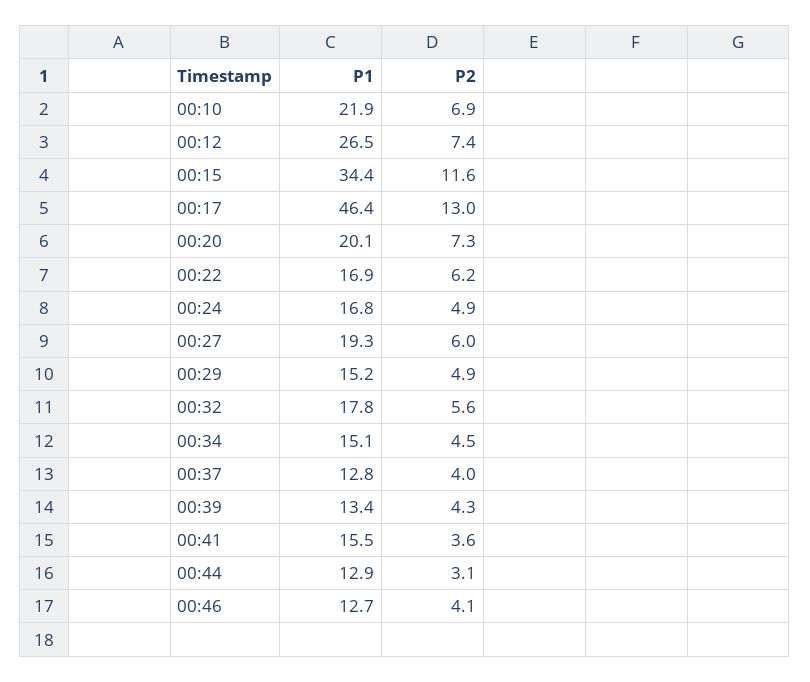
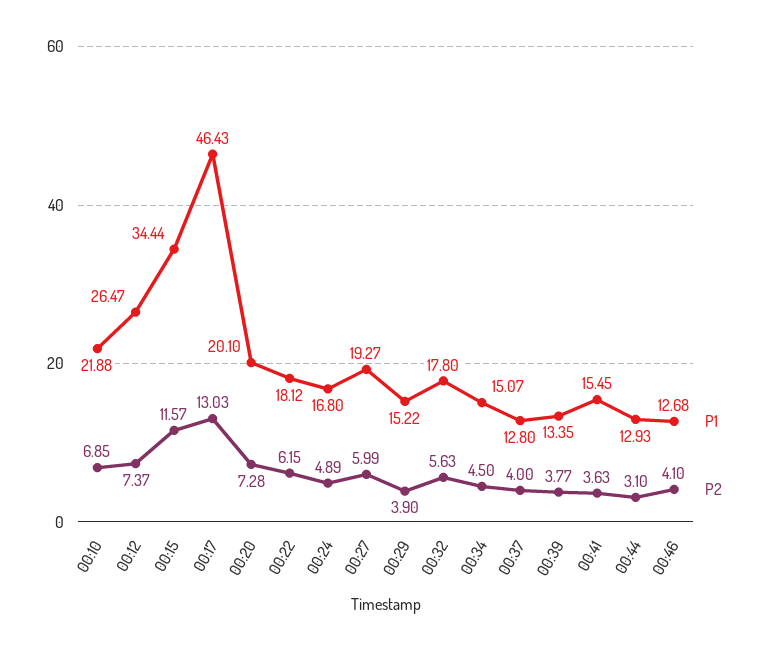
  {
    "P1": {
      "00:10": 21.88,
      "00:12": 26.47,
      "00:15": 34.44,
      "00:17": 46.43,
      "00:20": 20.1,
-     "00:22": 16.9,
+     "00:22": 18.12,
      "00:24": 16.8,
      "00:27": 19.27,
      "00:29": 15.22,
      "00:32": 17.8,
      "00:34": 15.07,
      "00:37": 12.8,
      "00:39": 13.35,
      "00:41": 15.45,
      "00:44": 12.93,
      "00:46": 12.68
    },
    "P2": {
      "00:10": 6.85,
      "00:12": 7.37,
      "00:15": 11.57,
      "00:17": 13.03,
      "00:20": 7.28,
      "00:22": 6.15,
      "00:24": 4.89,
      "00:27": 5.99,
-     "00:29": 4.9,
+     "00:29": 3.9,
      "00:32": 5.63,
      "00:34": 4.5,
      "00:37": 4,
-     "00:39": 4.3,
+     "00:39": 3.77,
      "00:41": 3.63,
      "00:44": 3.1,
      "00:46": 4.1
    }
  }

